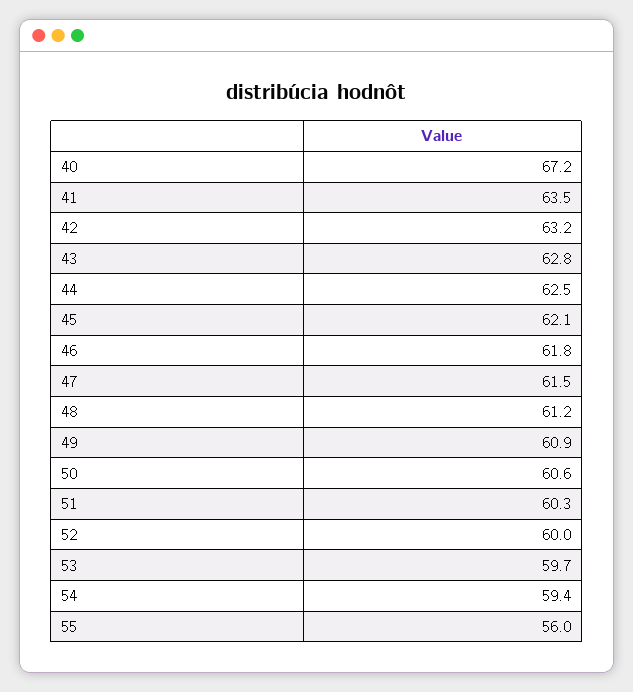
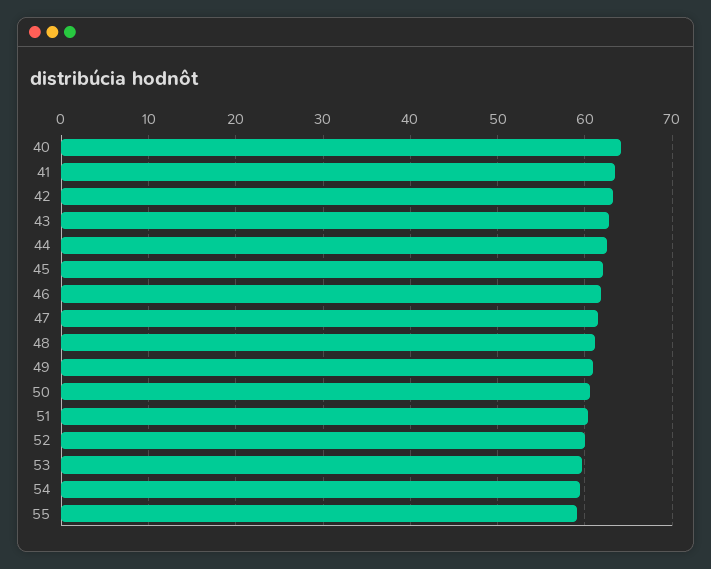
  {
-   "40": 67.2,
+   "40": 64,
    "41": 63.5,
    "42": 63.2,
    "43": 62.8,
    "44": 62.5,
    "45": 62.1,
    "46": 61.8,
    "47": 61.5,
    "48": 61.2,
    "49": 60.9,
    "50": 60.6,
    "51": 60.3,
    "52": 60,
    "53": 59.7,
    "54": 59.4,
-   "55": 56
+   "55": 59
  }

